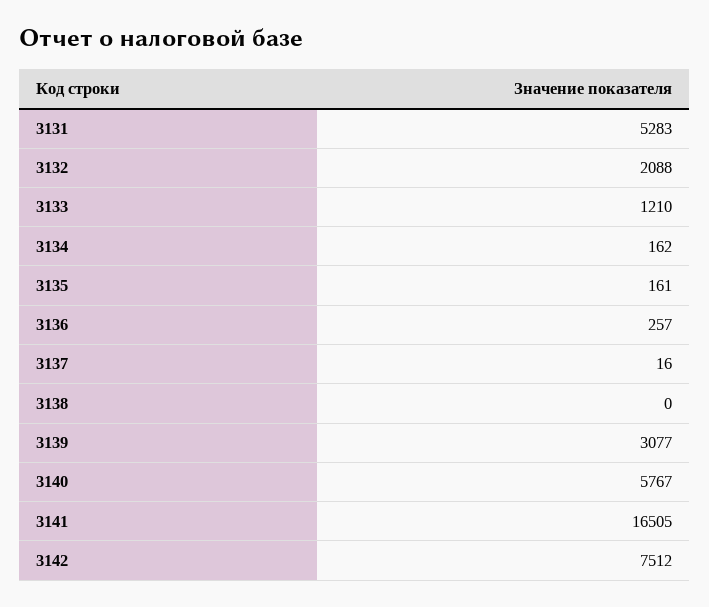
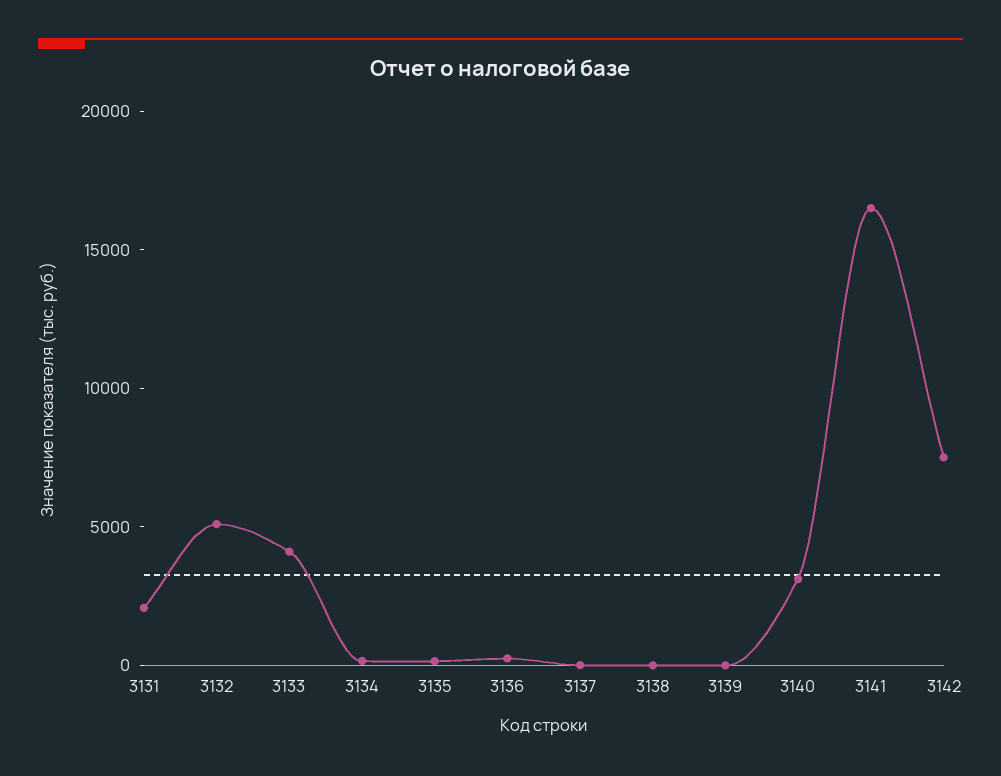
  {
-   "3131": 5283,
+   "3131": 2000,
-   "3132": 2088,
+   "3132": 5000,
-   "3133": 1210,
+   "3133": 4000,
    "3134": 162,
    "3135": 161,
    "3136": 257,
    "3137": 16,
    "3138": 0,
-   "3139": 3077,
+   "3139": 0,
-   "3140": 5767,
+   "3140": 3000,
    "3141": 16505,
    "3142": 7512
  }

